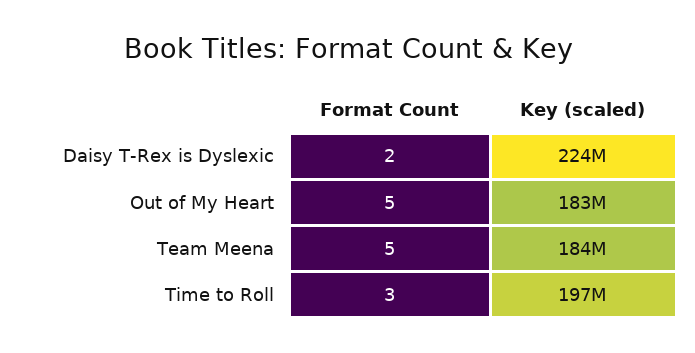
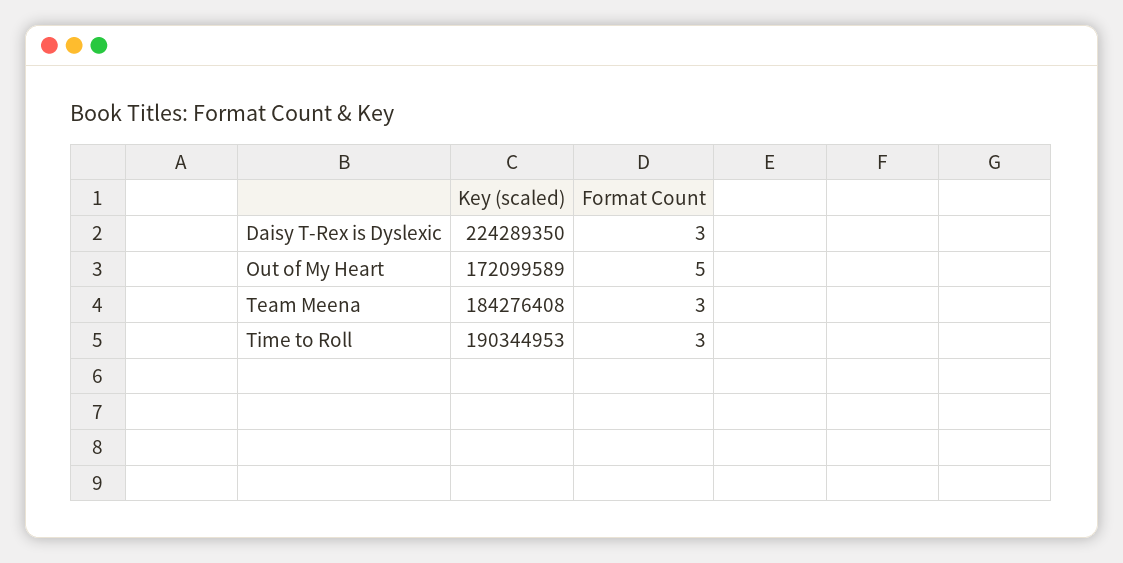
  {
    "Format Count": {
-     "Daisy T-Rex is Dyslexic": 2,
+     "Daisy T-Rex is Dyslexic": 3,
      "Out of My Heart": 5,
-     "Team Meena": 5,
+     "Team Meena": 3,
      "Time to Roll": 3
    },
    "Key (scaled)": {
      "Daisy T-Rex is Dyslexic": 224289350,
-     "Out of My Heart": 183000000,
+     "Out of My Heart": 172099589,
      "Team Meena": 184276408,
-     "Time to Roll": 197000000
+     "Time to Roll": 190344953
    }
  }

